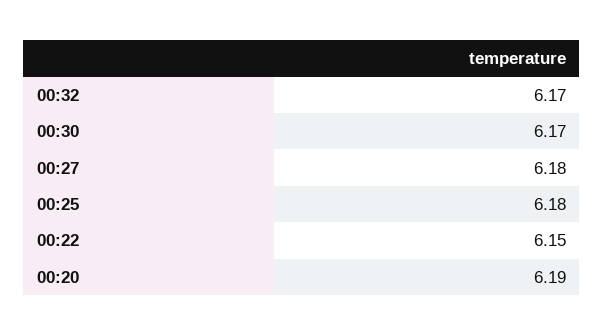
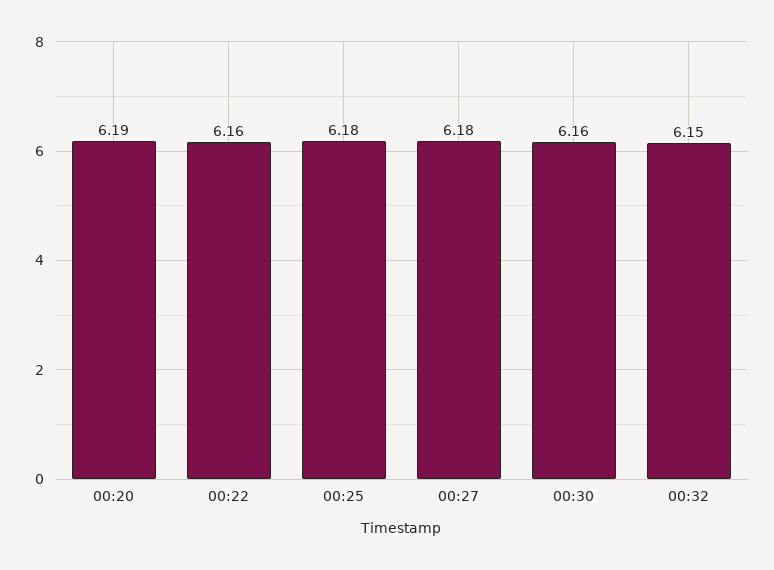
  {
-   "00:32": 6.17,
+   "00:32": 6.15,
-   "00:30": 6.17,
+   "00:30": 6.16,
    "00:27": 6.18,
    "00:25": 6.18,
-   "00:22": 6.15,
+   "00:22": 6.16,
    "00:20": 6.19
  }

